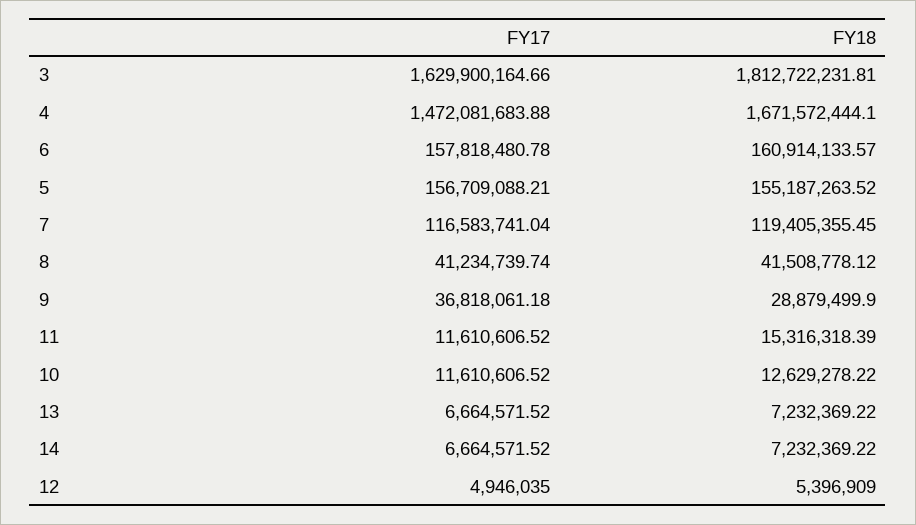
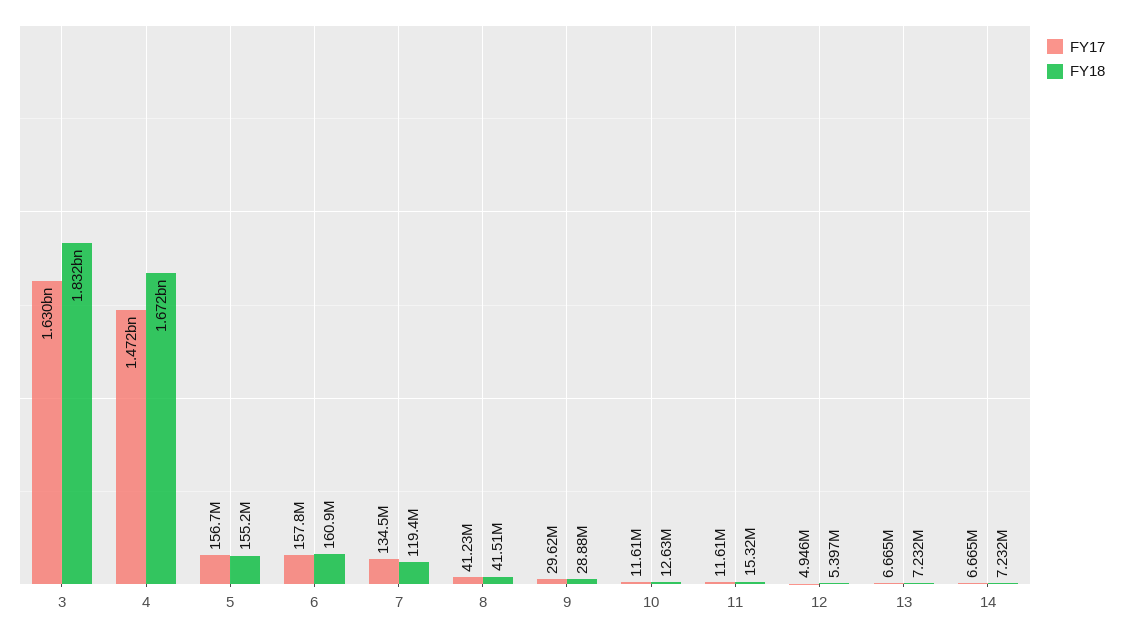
  {
    "FY17": {
      "3": 1629900164.66,
      "4": 1472081683.88,
      "6": 157818480.78,
      "5": 156709088.21,
-     "7": 116583741.04,
+     "7": 134500000,
      "8": 41234739.74,
-     "9": 36818061.18,
+     "9": 29620000,
      "11": 11610606.52,
      "10": 11610606.52,
      "13": 6664571.52,
      "14": 6664571.52,
      "12": 4946035
    },
    "FY18": {
-     "3": 1812722231.81,
+     "3": 1832000000,
      "4": 1671572444.1,
      "6": 160914133.57,
      "5": 155187263.52,
      "7": 119405355.45,
      "8": 41508778.12,
      "9": 28879499.9,
      "11": 15316318.39,
      "10": 12629278.22,
      "13": 7232369.22,
      "14": 7232369.22,
      "12": 5396909
    }
  }

